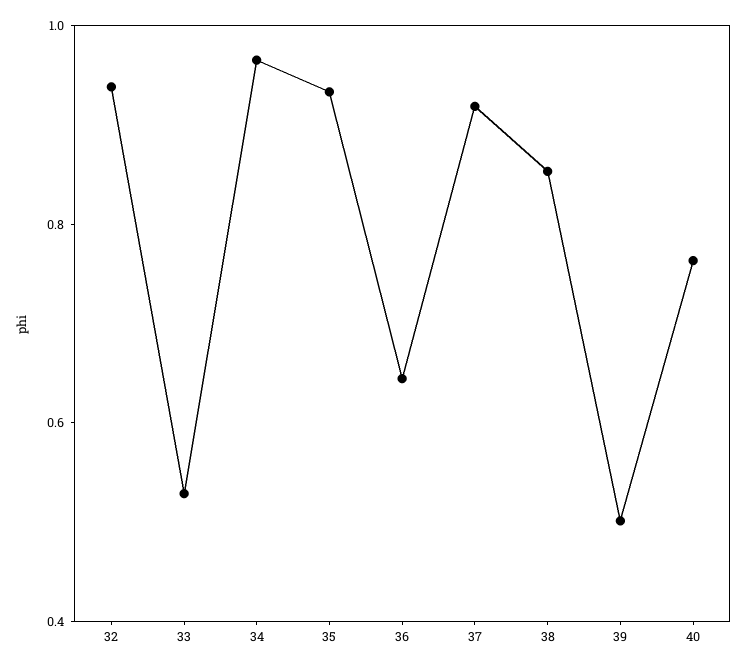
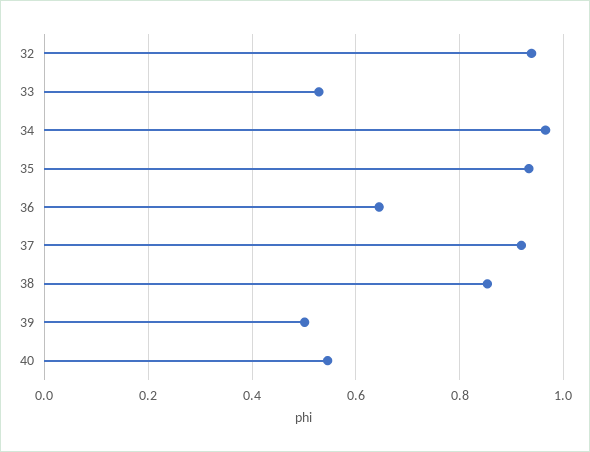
  {
    "32": 0.94,
    "33": 0.52,
    "34": 0.96,
    "35": 0.94,
    "36": 0.64,
    "37": 0.92,
    "38": 0.86,
    "39": 0.5,
-   "40": 0.75
+   "40": 0.54
  }

